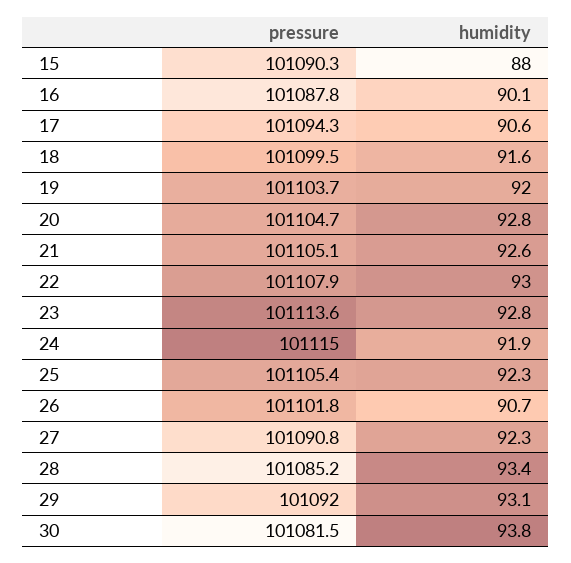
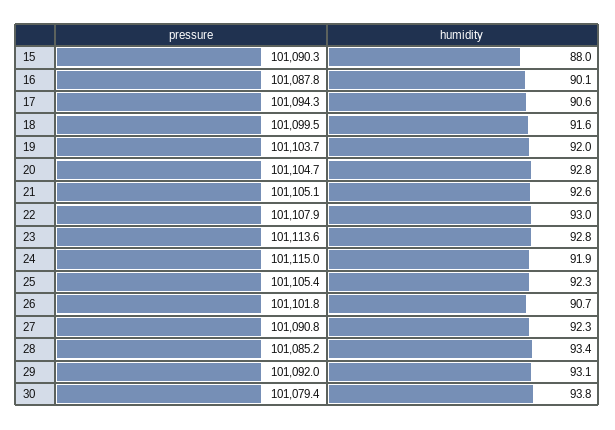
  {
    "pressure": {
      "15": 101090.3,
      "16": 101087.8,
      "17": 101094.3,
      "18": 101099.5,
      "19": 101103.7,
      "20": 101104.7,
      "21": 101105.1,
      "22": 101107.9,
      "23": 101113.6,
      "24": 101115,
      "25": 101105.4,
      "26": 101101.8,
      "27": 101090.8,
      "28": 101085.2,
      "29": 101092,
-     "30": 101081.5
+     "30": 101079.4
    },
    "humidity": {
      "15": 88,
      "16": 90.1,
      "17": 90.6,
      "18": 91.6,
      "19": 92,
      "20": 92.8,
      "21": 92.6,
      "22": 93,
      "23": 92.8,
      "24": 91.9,
      "25": 92.3,
      "26": 90.7,
      "27": 92.3,
      "28": 93.4,
      "29": 93.1,
      "30": 93.8
    }
  }

